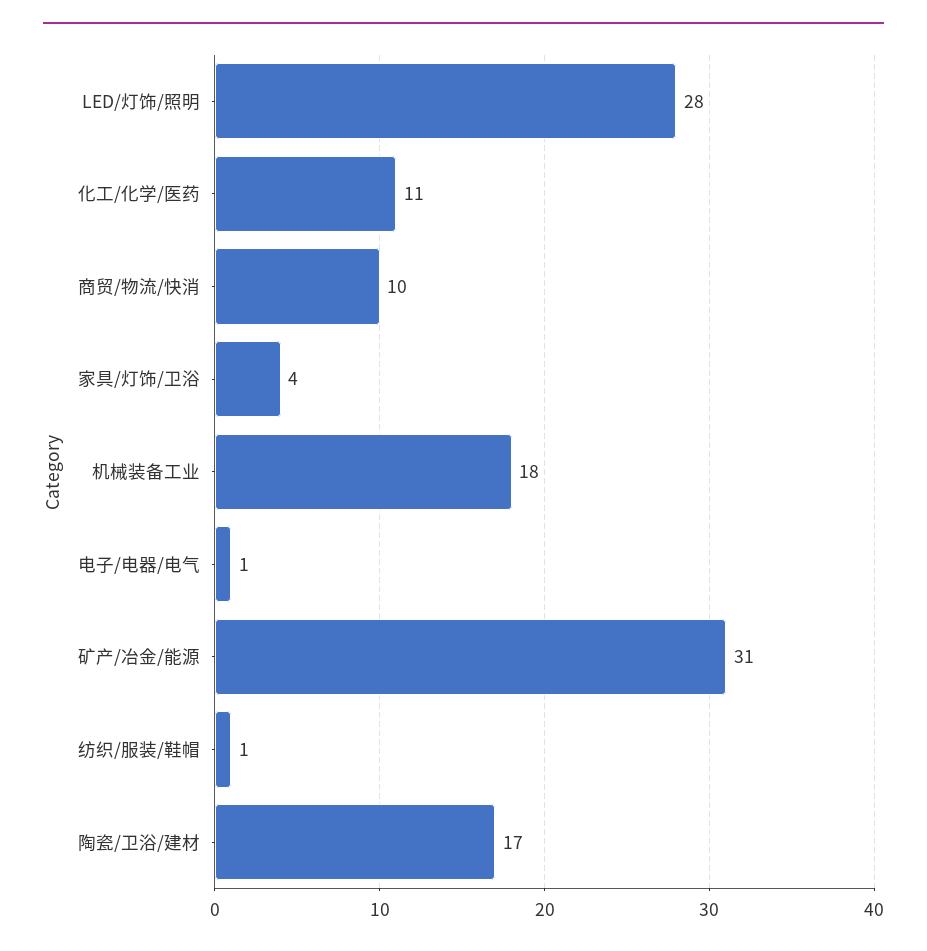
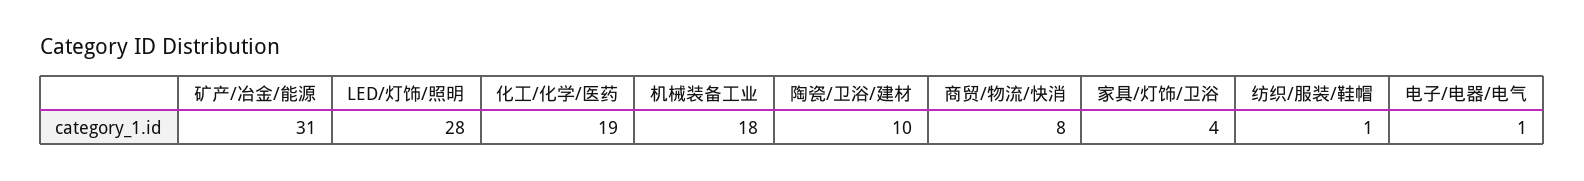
  {
    "LED/灯饰/照明": 28,
-   "化工/化学/医药": 11,
+   "化工/化学/医药": 19,
-   "商贸/物流/快消": 10,
+   "商贸/物流/快消": 8,
    "家具/灯饰/卫浴": 4,
    "机械装备工业": 18,
    "电子/电器/电气": 1,
    "矿产/冶金/能源": 31,
    "纺织/服装/鞋帽": 1,
-   "陶瓷/卫浴/建材": 17
+   "陶瓷/卫浴/建材": 10
  }

